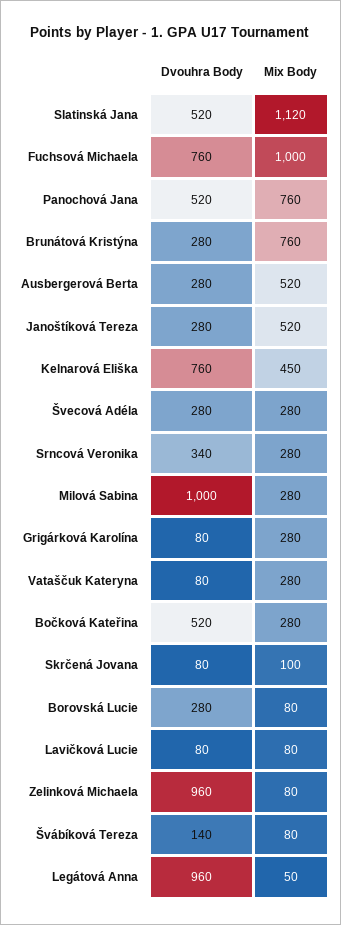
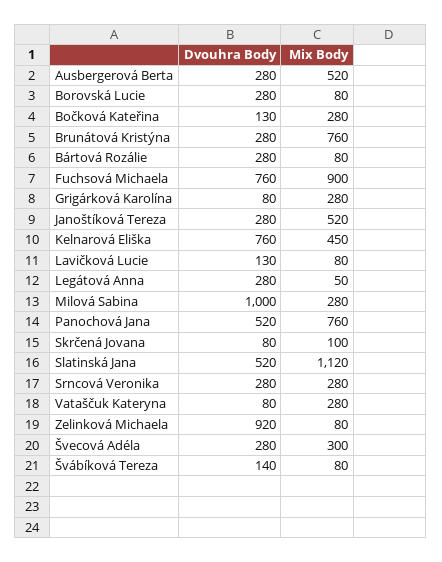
  {
    "Dvouhra Body": {
      "Slatinská Jana": 520,
      "Fuchsová Michaela": 760,
      "Panochová Jana": 520,
      "Brunátová Kristýna": 280,
      "Ausbergerová Berta": 280,
      "Janoštíková Tereza": 280,
      "Kelnarová Eliška": 760,
      "Švecová Adéla": 280,
-     "Srncová Veronika": 340,
+     "Srncová Veronika": 280,
      "Milová Sabina": 1000,
      "Grigárková Karolína": 80,
      "Vataščuk Kateryna": 80,
-     "Bočková Kateřina": 520,
+     "Bočková Kateřina": 130,
      "Skrčená Jovana": 80,
      "Borovská Lucie": 280,
-     "Lavičková Lucie": 80,
+     "Lavičková Lucie": 130,
-     "Zelinková Michaela": 960,
+     "Zelinková Michaela": 920,
      "Švábíková Tereza": 140,
-     "Legátová Anna": 960
+     "Legátová Anna": 280,
+     "Bártová Rozálie": 280
    },
    "Mix Body": {
      "Slatinská Jana": 1120,
-     "Fuchsová Michaela": 1000,
+     "Fuchsová Michaela": 900,
      "Panochová Jana": 760,
      "Brunátová Kristýna": 760,
      "Ausbergerová Berta": 520,
      "Janoštíková Tereza": 520,
      "Kelnarová Eliška": 450,
-     "Švecová Adéla": 280,
+     "Švecová Adéla": 300,
      "Srncová Veronika": 280,
      "Milová Sabina": 280,
      "Grigárková Karolína": 280,
      "Vataščuk Kateryna": 280,
      "Bočková Kateřina": 280,
      "Skrčená Jovana": 100,
      "Borovská Lucie": 80,
      "Lavičková Lucie": 80,
      "Zelinková Michaela": 80,
      "Švábíková Tereza": 80,
-     "Legátová Anna": 50
+     "Legátová Anna": 50,
+     "Bártová Rozálie": 80
    }
  }

